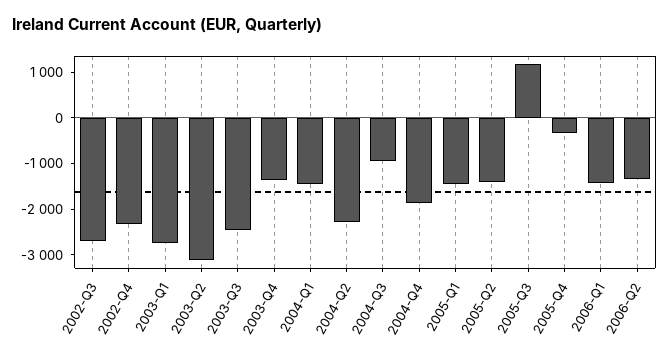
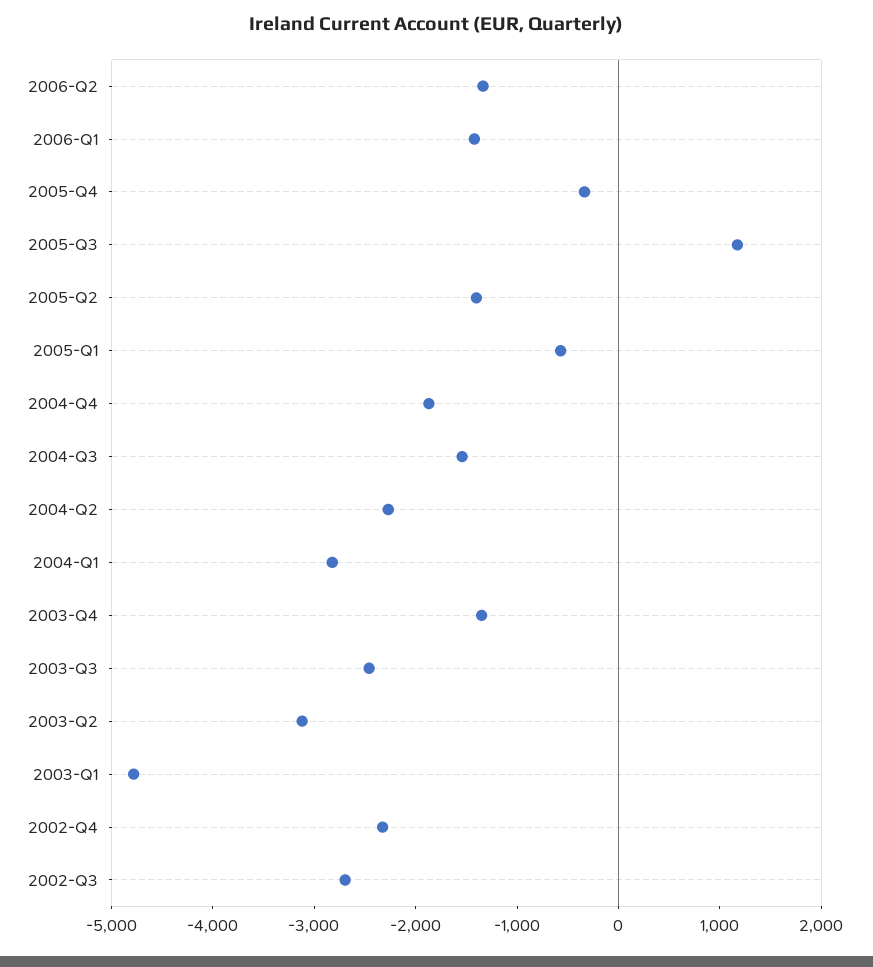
  {
    "2002-Q3": -2600,
    "2002-Q4": -2400,
-   "2003-Q1": -2800,
+   "2003-Q1": -4800,
    "2003-Q2": -3200,
    "2003-Q3": -2400,
    "2003-Q4": -1400,
-   "2004-Q1": -1400,
+   "2004-Q1": -2800,
    "2004-Q2": -2200,
-   "2004-Q3": -1000,
+   "2004-Q3": -1600,
    "2004-Q4": -1800,
-   "2005-Q1": -1400,
+   "2005-Q1": -600,
    "2005-Q2": -1400,
    "2005-Q3": 1200,
    "2005-Q4": -400,
    "2006-Q1": -1400,
    "2006-Q2": -1400
  }

